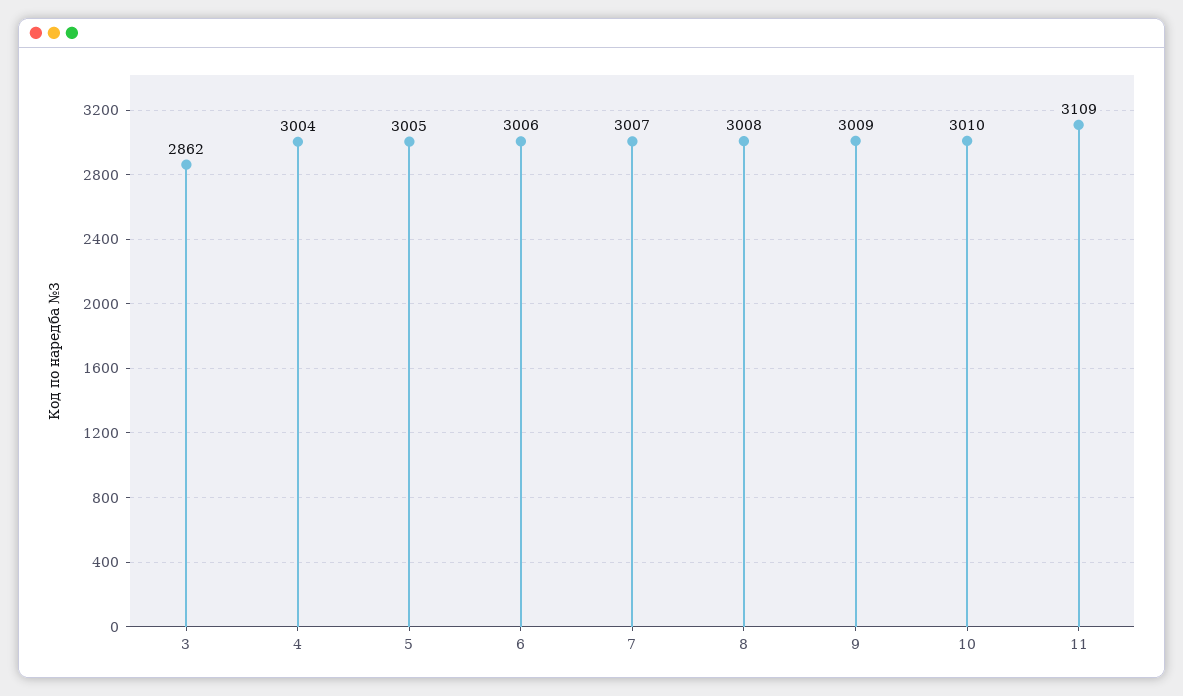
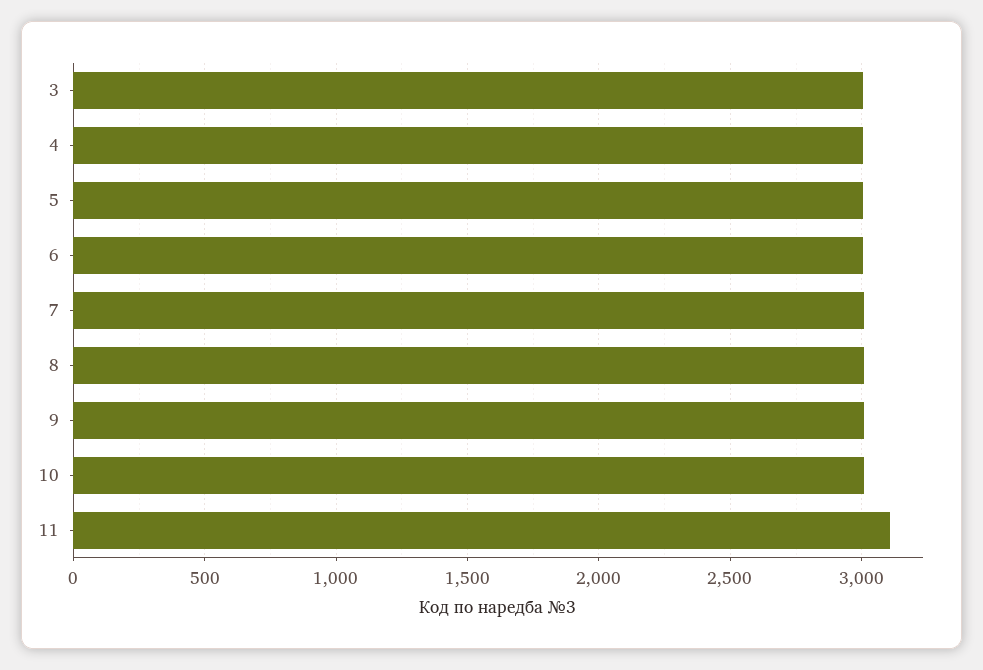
  {
-   "3": 2862,
+   "3": 3000,
    "4": 3004,
    "5": 3005,
    "6": 3006,
    "7": 3007,
    "8": 3008,
    "9": 3009,
    "10": 3010,
    "11": 3109
  }

